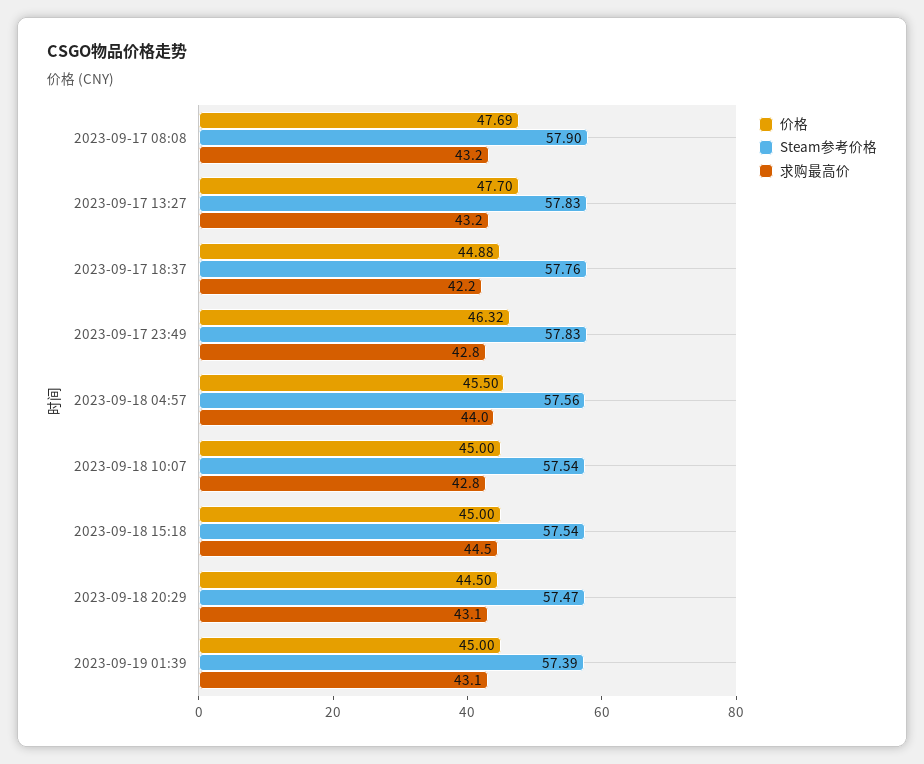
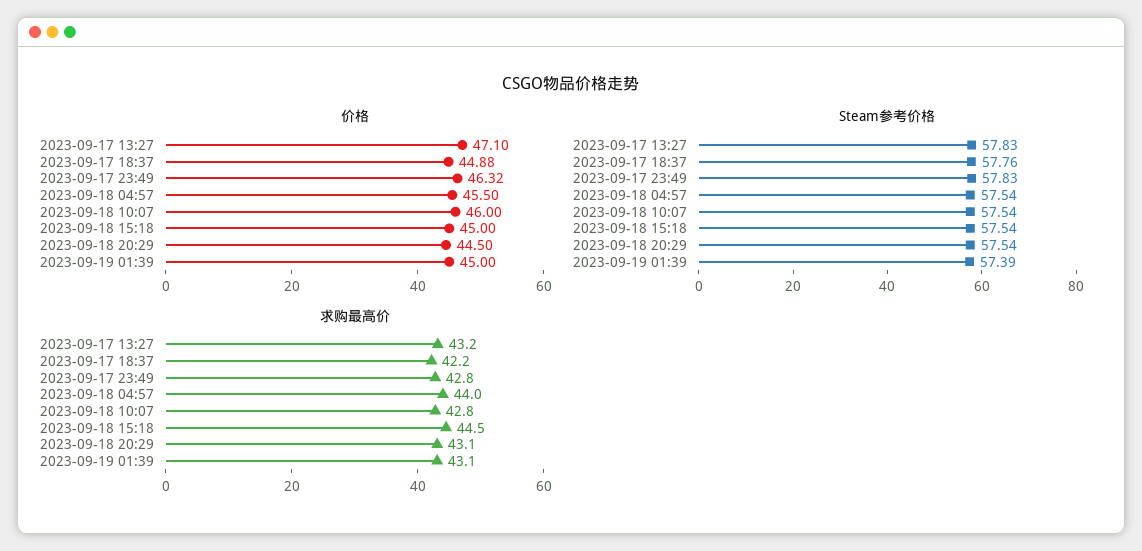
  {
    "价格": {
-     "2023-09-17 08:08": 47.69,
-     "2023-09-17 13:27": 47.7,
+     "2023-09-17 13:27": 47.1,
      "2023-09-17 18:37": 44.88,
      "2023-09-17 23:49": 46.32,
      "2023-09-18 04:57": 45.5,
-     "2023-09-18 10:07": 45,
+     "2023-09-18 10:07": 46,
      "2023-09-18 15:18": 45,
      "2023-09-18 20:29": 44.5,
      "2023-09-19 01:39": 45
    },
    "Steam参考价格": {
-     "2023-09-17 08:08": 57.9,
      "2023-09-17 13:27": 57.83,
      "2023-09-17 18:37": 57.76,
      "2023-09-17 23:49": 57.83,
-     "2023-09-18 04:57": 57.56,
+     "2023-09-18 04:57": 57.54,
      "2023-09-18 10:07": 57.54,
      "2023-09-18 15:18": 57.54,
-     "2023-09-18 20:29": 57.47,
+     "2023-09-18 20:29": 57.54,
      "2023-09-19 01:39": 57.39
    },
    "求购最高价": {
-     "2023-09-17 08:08": 43.2,
      "2023-09-17 13:27": 43.2,
      "2023-09-17 18:37": 42.2,
      "2023-09-17 23:49": 42.8,
      "2023-09-18 04:57": 44,
      "2023-09-18 10:07": 42.8,
      "2023-09-18 15:18": 44.5,
      "2023-09-18 20:29": 43.1,
      "2023-09-19 01:39": 43.1
    }
  }

